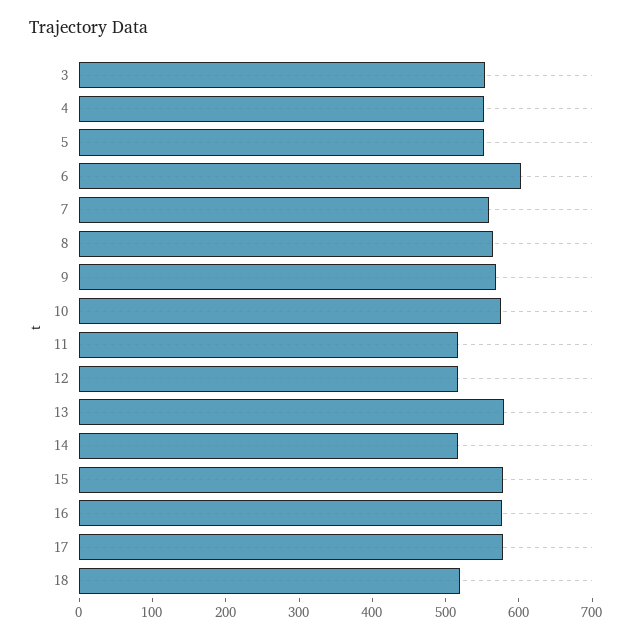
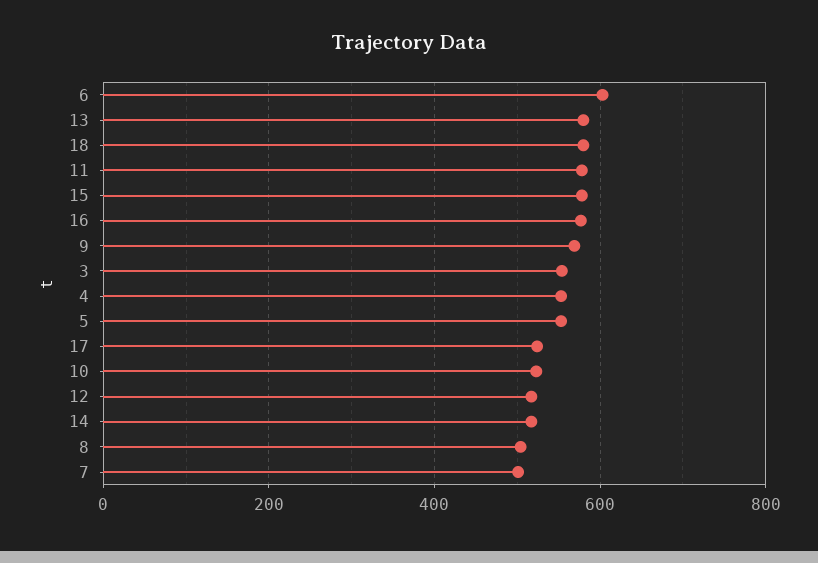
  {
    "3": 560,
    "4": 560,
    "5": 560,
    "6": 600,
-   "7": 560,
+   "7": 500,
-   "8": 560,
+   "8": 500,
    "9": 560,
-   "10": 580,
+   "10": 520,
-   "11": 520,
+   "11": 580,
    "12": 520,
    "13": 580,
    "14": 520,
    "15": 580,
    "16": 580,
-   "17": 580,
+   "17": 520,
-   "18": 520
+   "18": 580
  }

